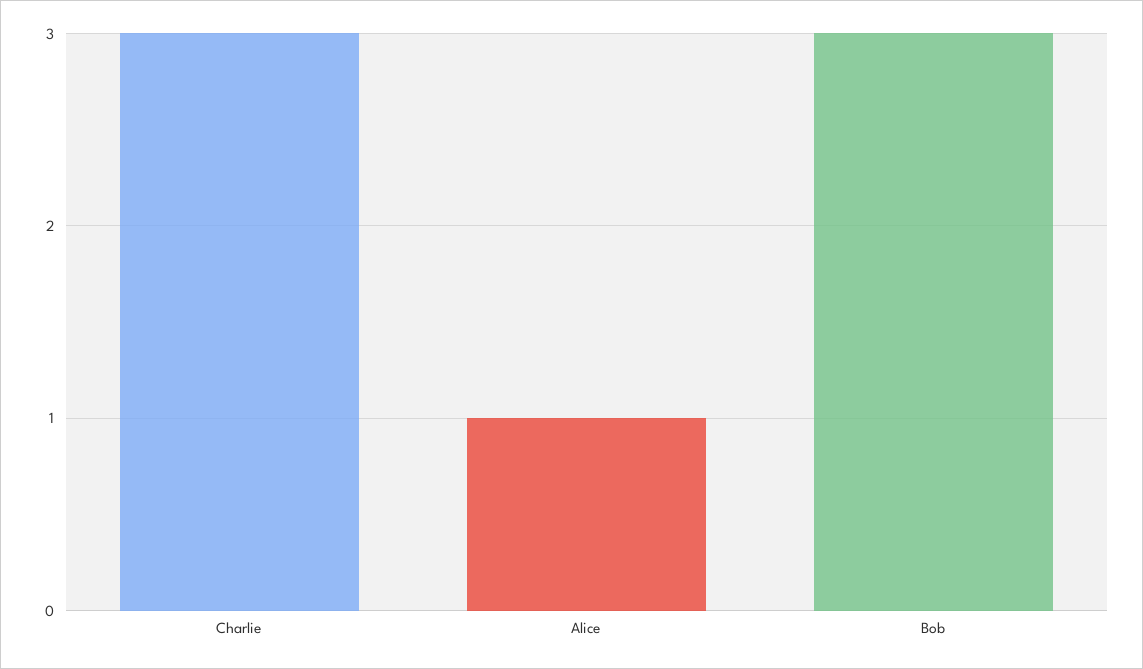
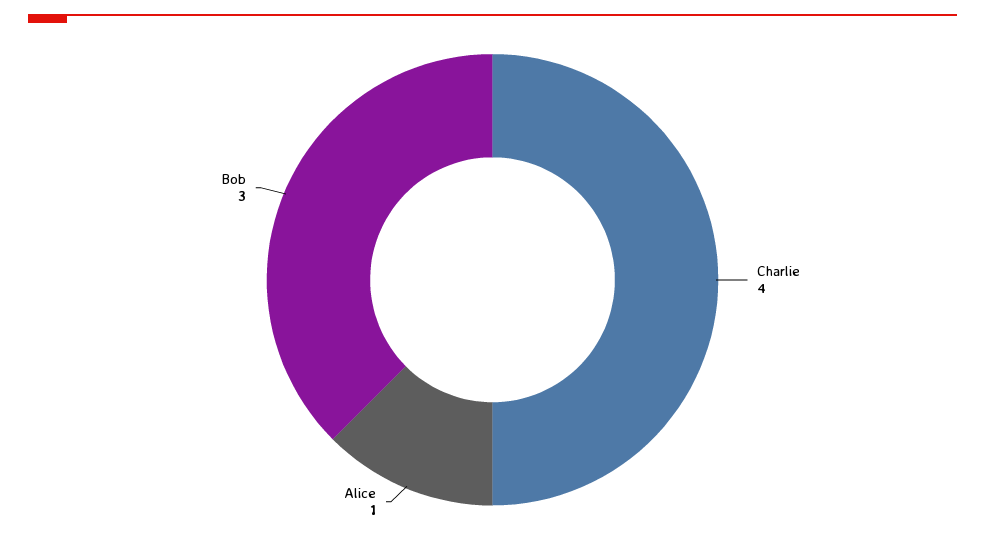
  {
-   "Charlie": 3,
+   "Charlie": 4,
    "Alice": 1,
    "Bob": 3
  }

